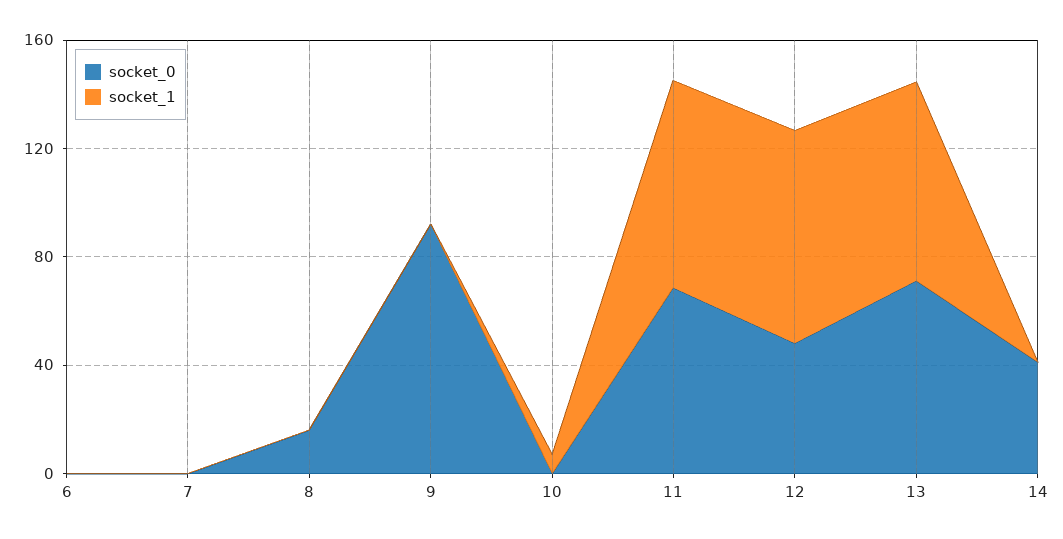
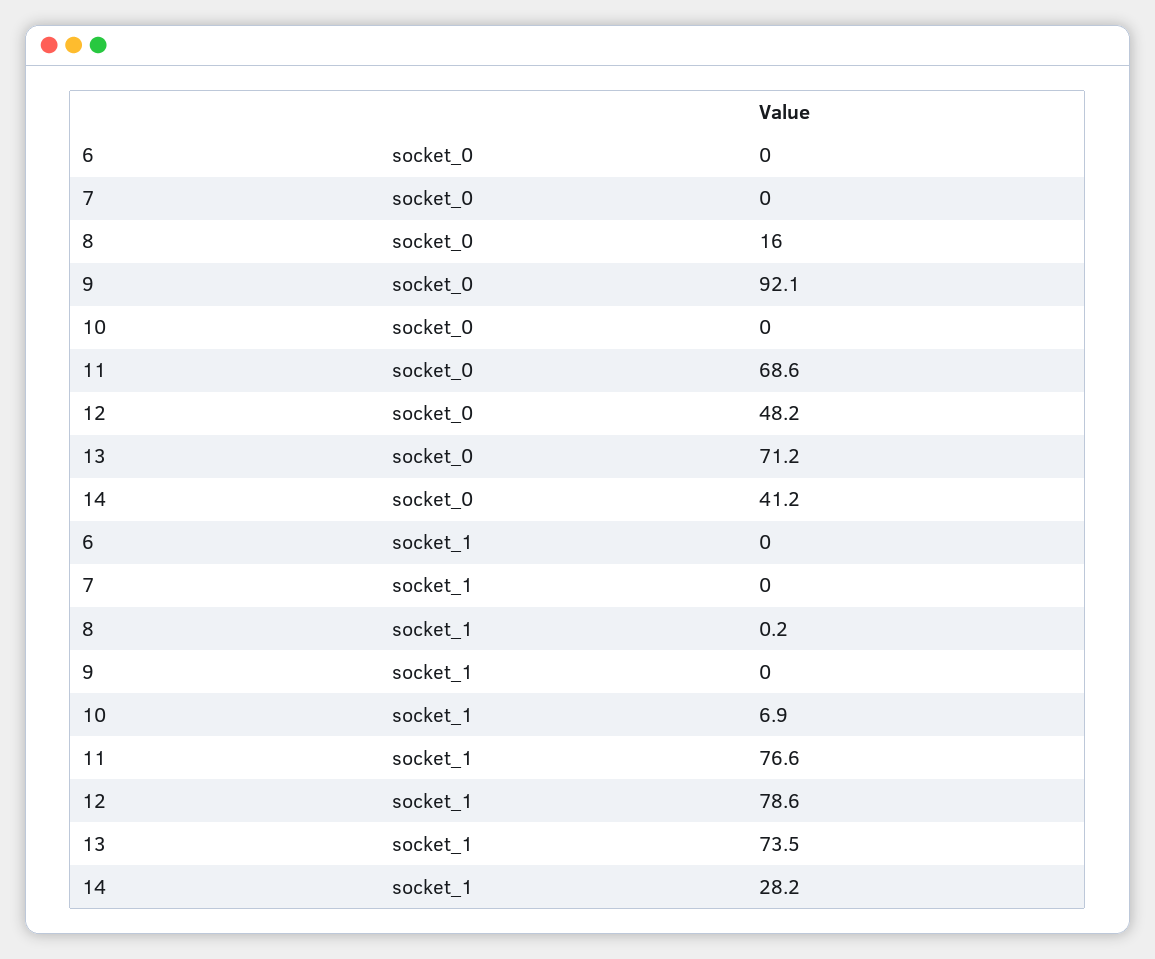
  {
    "socket_0": {
      "6": 0,
      "7": 0,
      "8": 16,
      "9": 92.1,
      "10": 0,
      "11": 68.6,
      "12": 48.2,
      "13": 71.2,
      "14": 41.2
    },
    "socket_1": {
      "6": 0,
      "7": 0,
      "8": 0.2,
      "9": 0,
      "10": 6.9,
      "11": 76.6,
      "12": 78.6,
      "13": 73.5,
-     "14": 0
+     "14": 28.2
    }
  }

